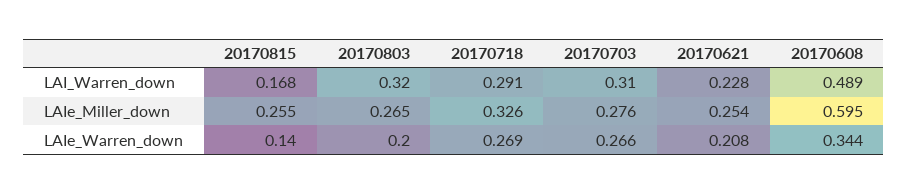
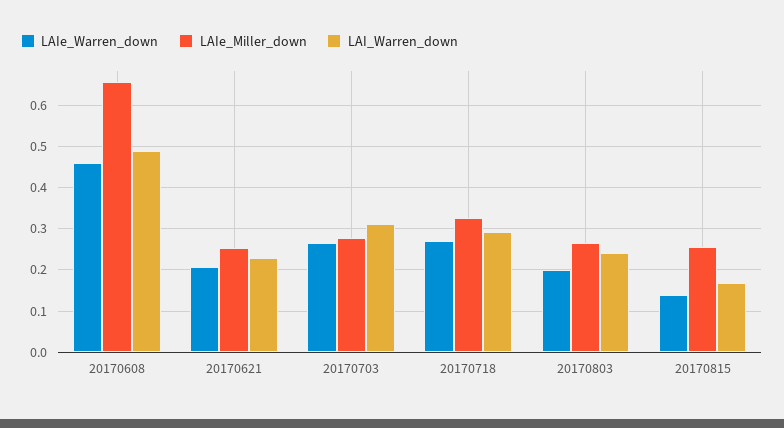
  {
    "LAI_Warren_down": {
      "20170815": 0.168,
-     "20170803": 0.32,
+     "20170803": 0.24,
      "20170718": 0.291,
      "20170703": 0.31,
      "20170621": 0.228,
      "20170608": 0.489
    },
    "LAIe_Miller_down": {
      "20170815": 0.255,
      "20170803": 0.265,
      "20170718": 0.326,
      "20170703": 0.276,
      "20170621": 0.254,
-     "20170608": 0.595
+     "20170608": 0.66
    },
    "LAIe_Warren_down": {
      "20170815": 0.14,
      "20170803": 0.2,
      "20170718": 0.269,
      "20170703": 0.266,
      "20170621": 0.208,
-     "20170608": 0.344
+     "20170608": 0.46
    }
  }

